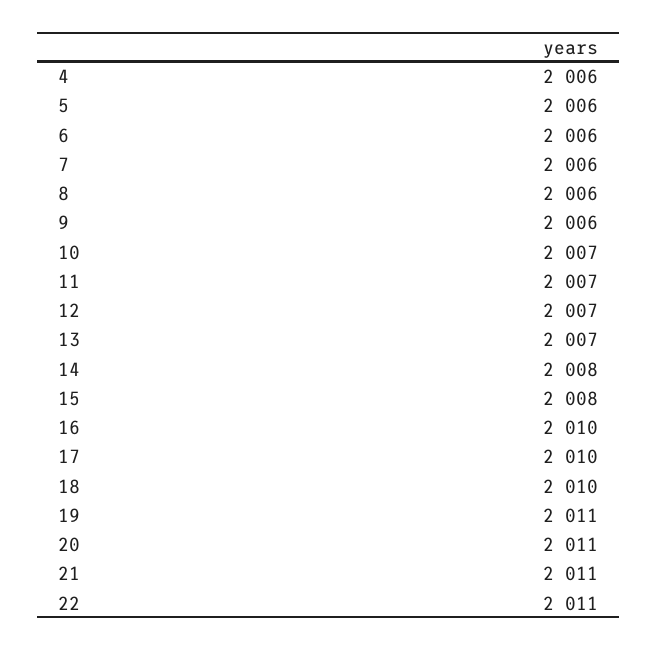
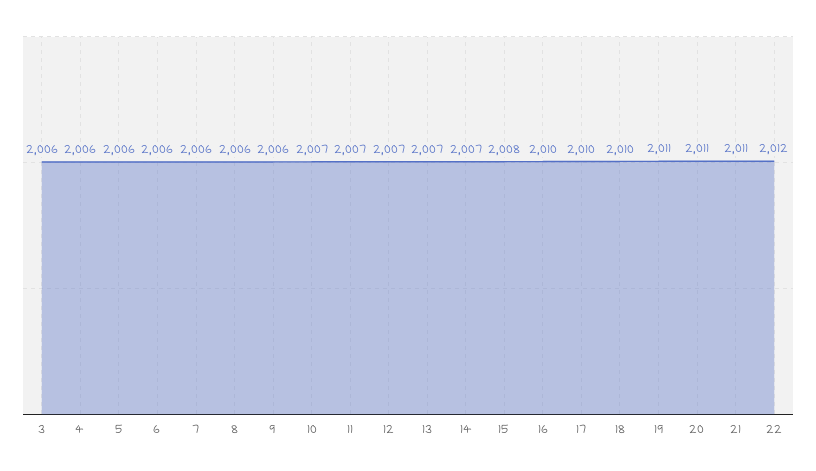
  {
    "4": 2006,
    "5": 2006,
    "6": 2006,
    "7": 2006,
    "8": 2006,
    "9": 2006,
    "10": 2007,
    "11": 2007,
    "12": 2007,
    "13": 2007,
-   "14": 2008,
+   "14": 2007,
    "15": 2008,
    "16": 2010,
    "17": 2010,
    "18": 2010,
    "19": 2011,
    "20": 2011,
    "21": 2011,
-   "22": 2011
+   "22": 2012,
+   "3": 2006
  }

